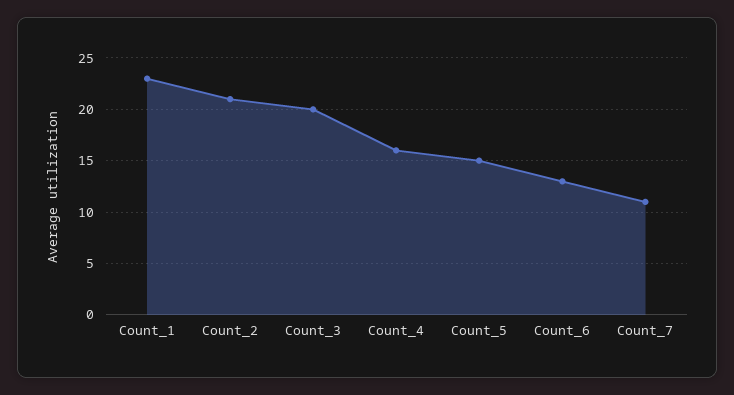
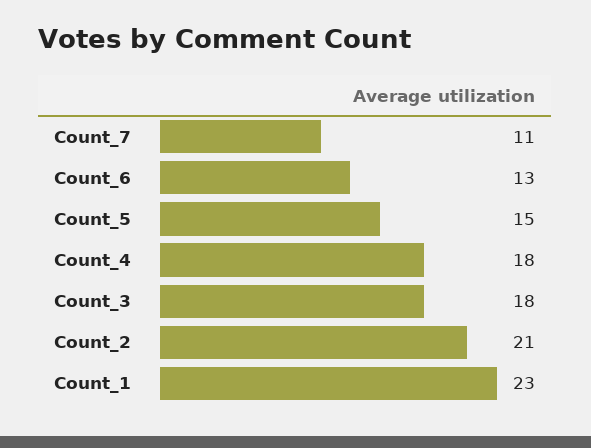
  {
    "Count_1": 23,
    "Count_2": 21,
-   "Count_3": 20,
+   "Count_3": 18,
-   "Count_4": 16,
+   "Count_4": 18,
    "Count_5": 15,
    "Count_6": 13,
    "Count_7": 11
  }

